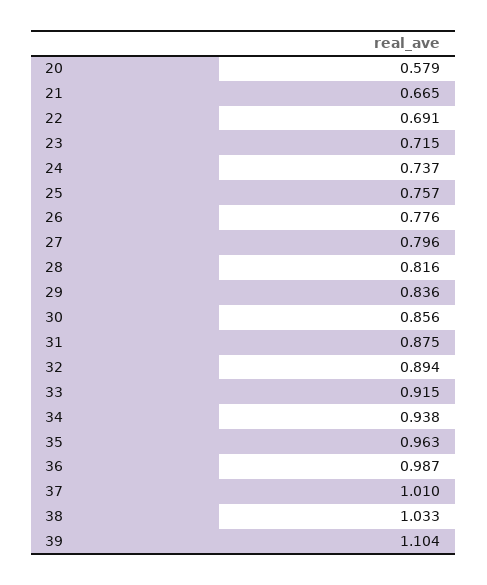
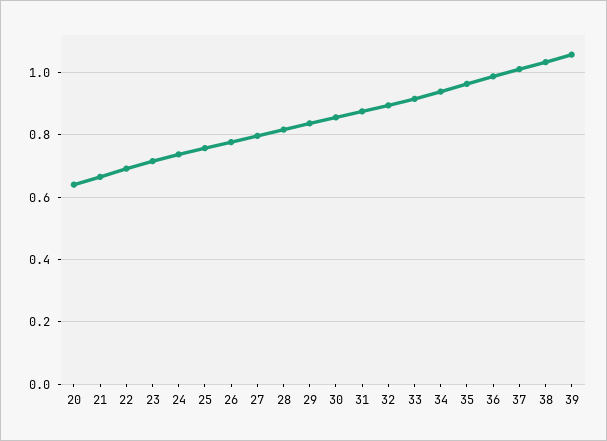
  {
-   "20": 0.579,
+   "20": 0.64,
    "21": 0.665,
    "22": 0.691,
    "23": 0.715,
    "24": 0.737,
    "25": 0.757,
    "26": 0.776,
    "27": 0.796,
    "28": 0.816,
    "29": 0.836,
    "30": 0.856,
    "31": 0.875,
    "32": 0.894,
    "33": 0.915,
    "34": 0.938,
    "35": 0.963,
    "36": 0.987,
    "37": 1.01,
    "38": 1.033,
-   "39": 1.104
+   "39": 1.06
  }

